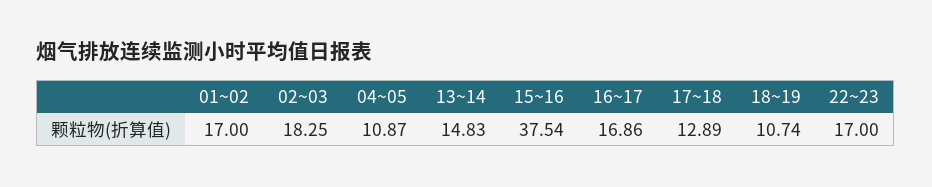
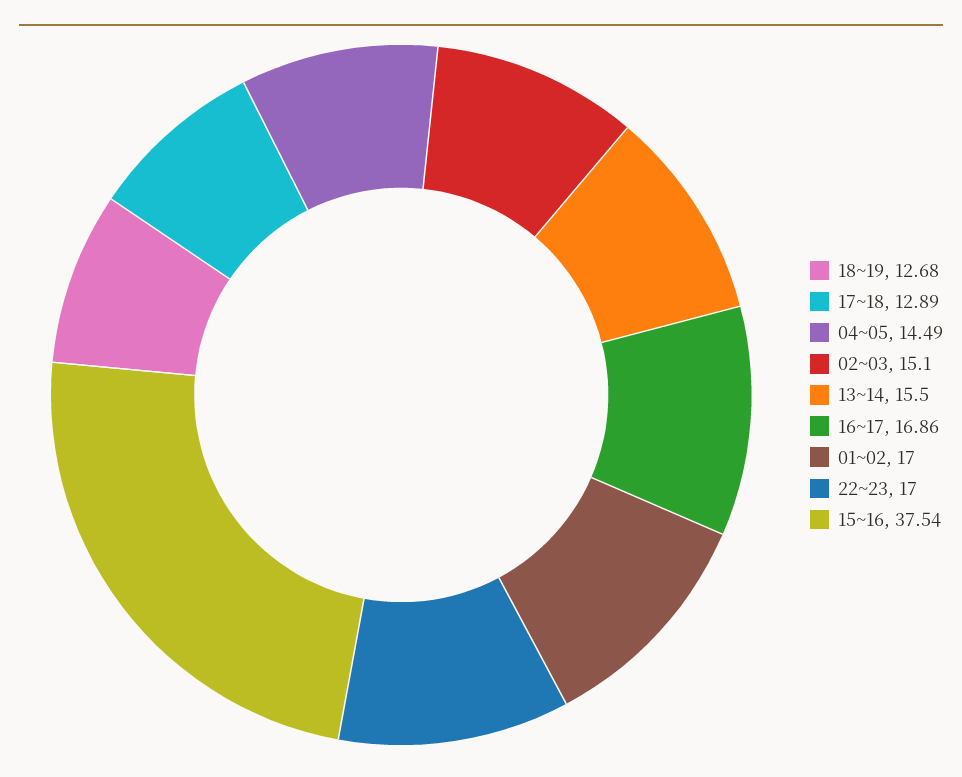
  {
    "01~02": 17,
-   "02~03": 18.25,
+   "02~03": 15.1,
-   "04~05": 10.87,
+   "04~05": 14.49,
-   "13~14": 14.83,
+   "13~14": 15.5,
    "15~16": 37.54,
    "16~17": 16.86,
    "17~18": 12.89,
-   "18~19": 10.74,
+   "18~19": 12.68,
    "22~23": 17
  }

